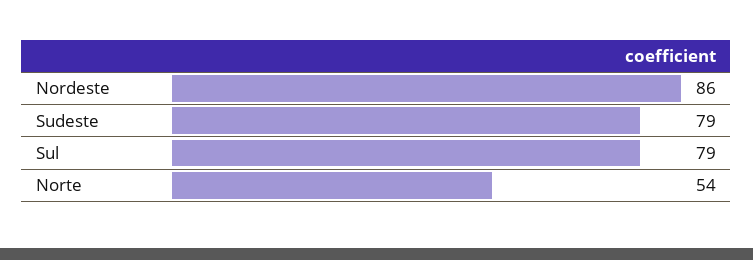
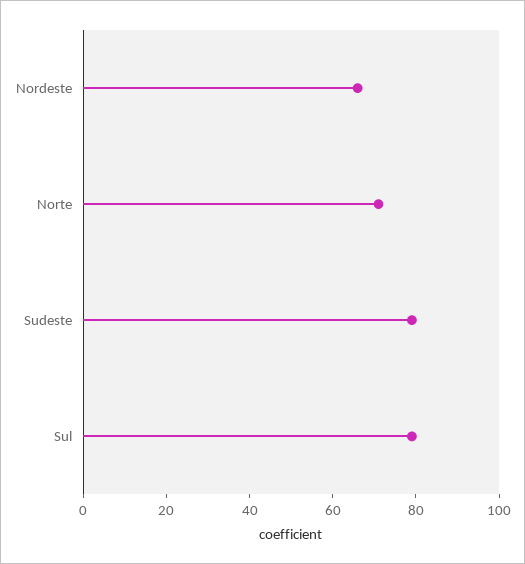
  {
-   "Nordeste": 86,
+   "Nordeste": 65,
    "Sudeste": 79,
    "Sul": 79,
-   "Norte": 54
+   "Norte": 70
  }

